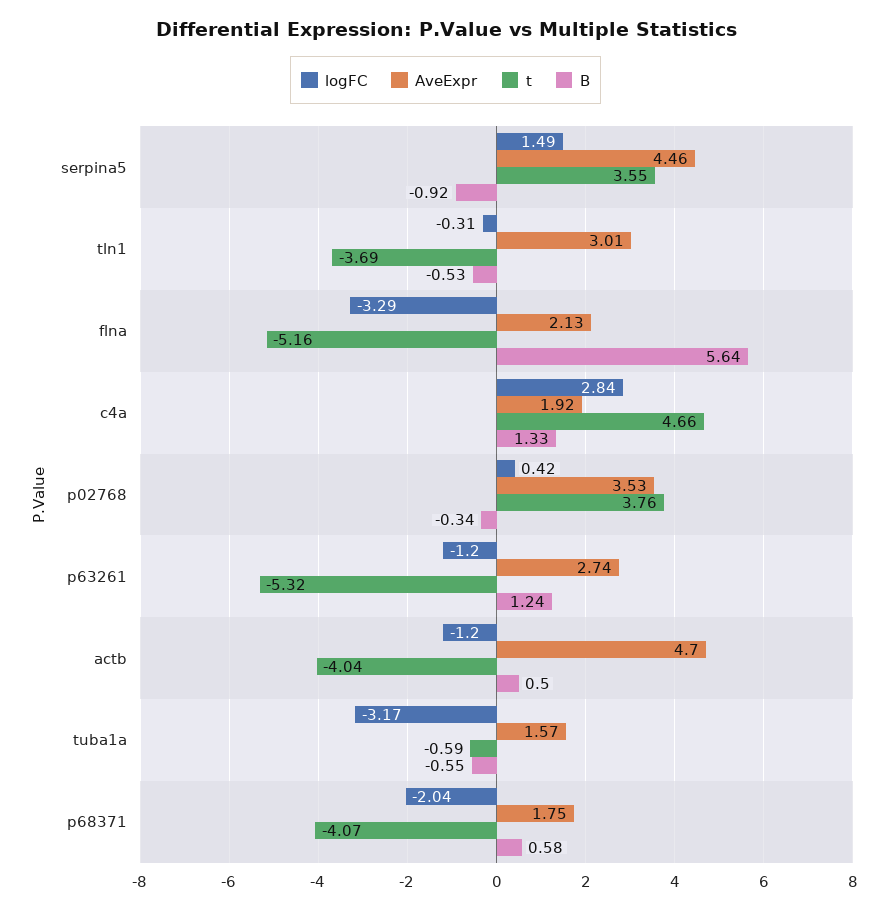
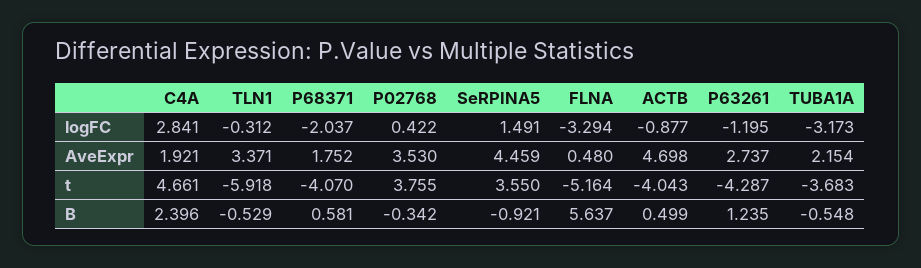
  {
    "logFC": {
      "serpina5": 1.491,
      "tln1": -0.312,
      "flna": -3.294,
      "c4a": 2.841,
      "p02768": 0.422,
      "p63261": -1.195,
-     "actb": -1.2,
+     "actb": -0.877,
      "tuba1a": -3.173,
      "p68371": -2.037
    },
    "AveExpr": {
      "serpina5": 4.459,
-     "tln1": 3.01,
+     "tln1": 3.371,
-     "flna": 2.13,
+     "flna": 0.48,
      "c4a": 1.921,
      "p02768": 3.53,
      "p63261": 2.737,
      "actb": 4.698,
-     "tuba1a": 1.57,
+     "tuba1a": 2.154,
      "p68371": 1.752
    },
    "t": {
      "serpina5": 3.55,
-     "tln1": -3.69,
+     "tln1": -5.918,
      "flna": -5.164,
      "c4a": 4.661,
      "p02768": 3.755,
-     "p63261": -5.32,
+     "p63261": -4.287,
      "actb": -4.043,
-     "tuba1a": -0.59,
+     "tuba1a": -3.683,
      "p68371": -4.07
    },
    "B": {
      "serpina5": -0.921,
      "tln1": -0.529,
      "flna": 5.637,
-     "c4a": 1.33,
+     "c4a": 2.396,
      "p02768": -0.342,
      "p63261": 1.235,
      "actb": 0.499,
      "tuba1a": -0.548,
      "p68371": 0.581
    }
  }

